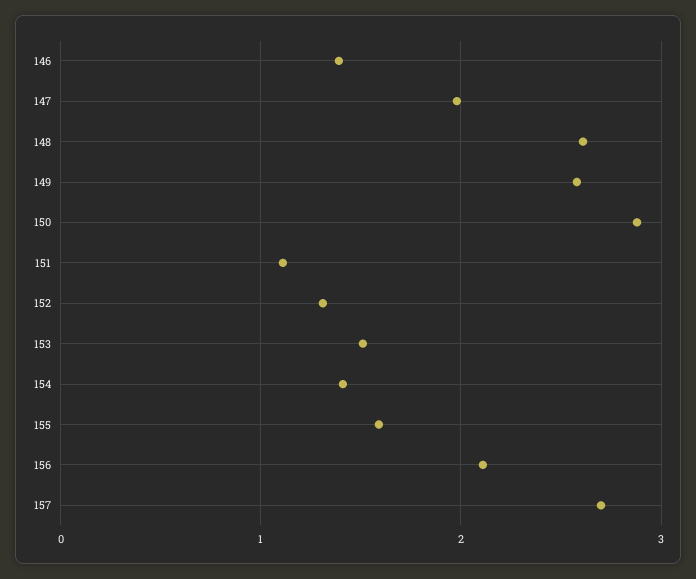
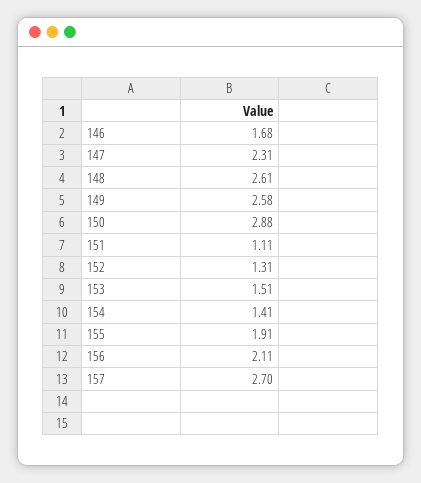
  {
-   "146": 1.4,
+   "146": 1.68,
-   "147": 2,
+   "147": 2.31,
    "148": 2.61,
    "149": 2.58,
    "150": 2.88,
    "151": 1.11,
    "152": 1.31,
    "153": 1.51,
    "154": 1.41,
-   "155": 1.6,
+   "155": 1.91,
    "156": 2.11,
    "157": 2.7
  }

